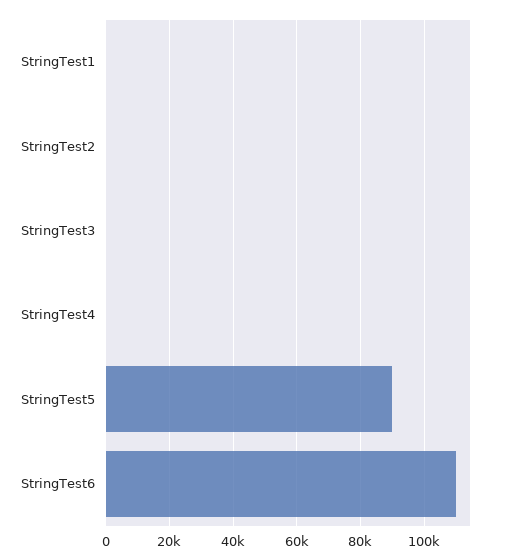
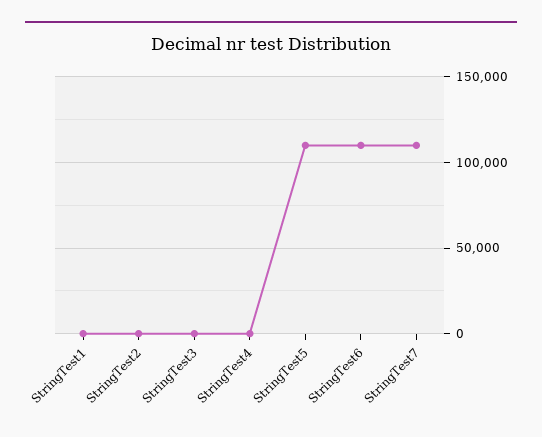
  {
    "StringTest1": 0,
    "StringTest2": 0,
    "StringTest3": 0,
    "StringTest4": 0,
-   "StringTest5": 90000,
+   "StringTest5": 110000,
-   "StringTest6": 110000
+   "StringTest6": 110000,
+   "StringTest7": 110000
  }

